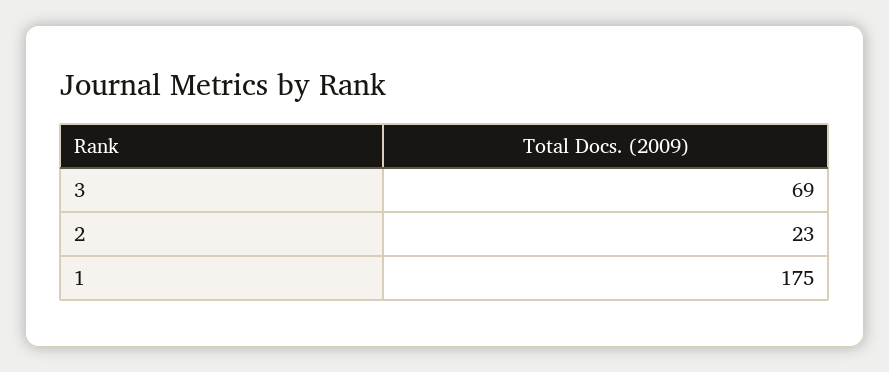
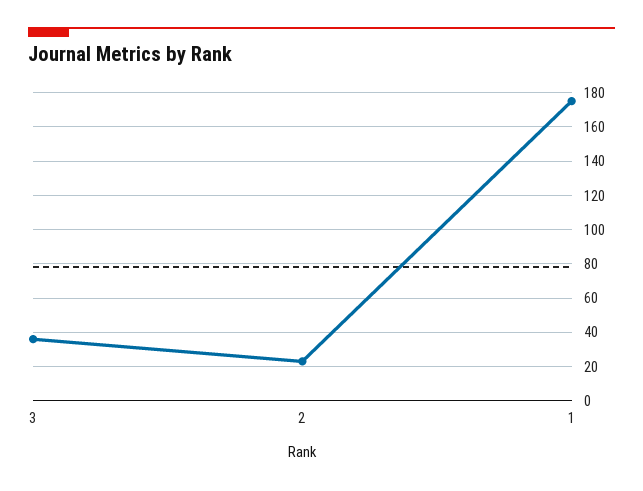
  {
-   "3": 69,
+   "3": 35,
    "2": 23,
    "1": 175
  }

